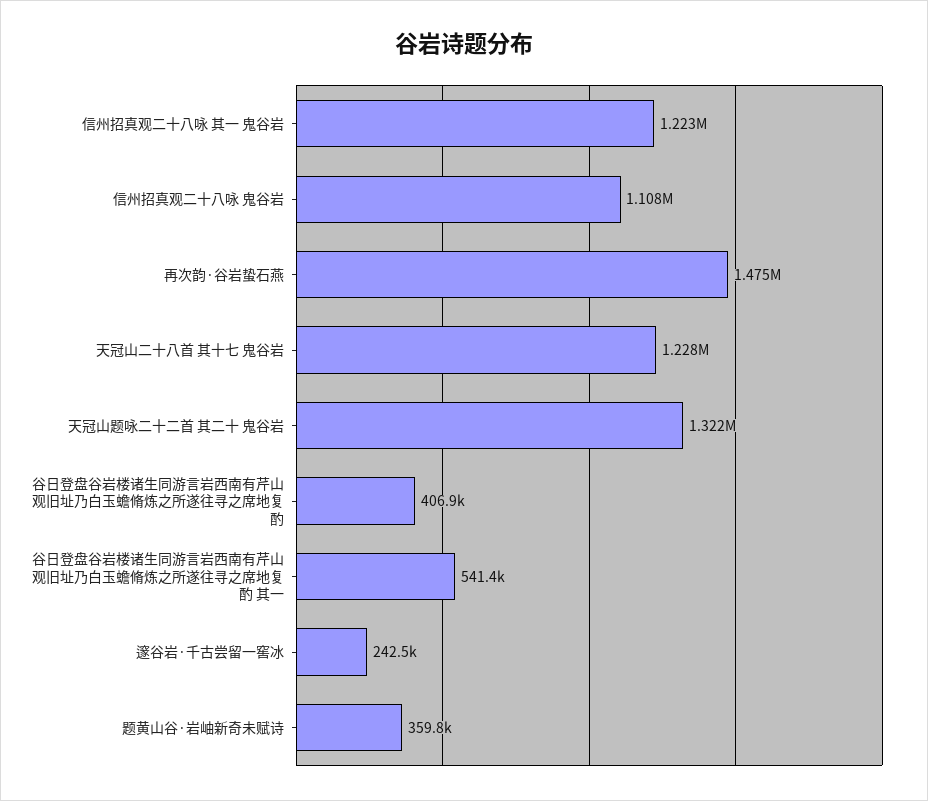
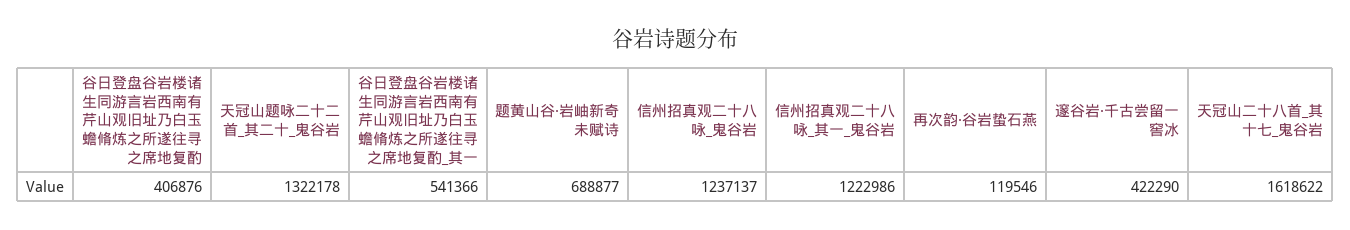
  {
    "信州招真观二十八咏 其一 鬼谷岩": 1222986,
-   "信州招真观二十八咏 鬼谷岩": 1108000,
+   "信州招真观二十八咏 鬼谷岩": 1237137,
-   "再次韵·谷岩蛰石燕": 1475000,
+   "再次韵·谷岩蛰石燕": 119546,
-   "天冠山二十八首 其十七 鬼谷岩": 1228000,
+   "天冠山二十八首 其十七 鬼谷岩": 1618622,
    "天冠山题咏二十二首 其二十 鬼谷岩": 1322178,
    "谷日登盘谷岩楼诸生同游言岩西南有芹山观旧址乃白玉蟾脩炼之所遂往寻之席地复酌": 406876,
    "谷日登盘谷岩楼诸生同游言岩西南有芹山观旧址乃白玉蟾脩炼之所遂往寻之席地复酌 其一": 541366,
-   "邃谷岩·千古尝留一窖冰": 242500,
+   "邃谷岩·千古尝留一窖冰": 422290,
-   "题黄山谷·岩岫新奇未赋诗": 359800
+   "题黄山谷·岩岫新奇未赋诗": 688877
  }

